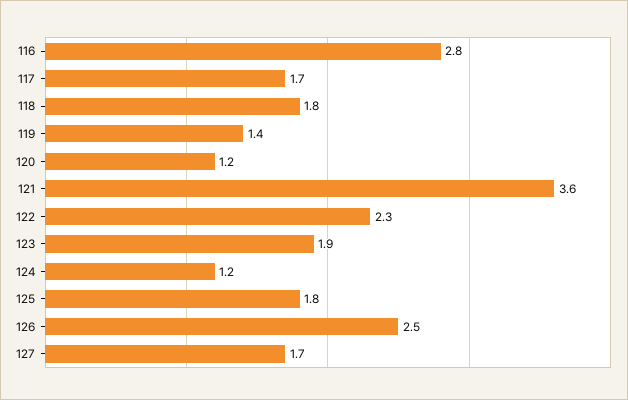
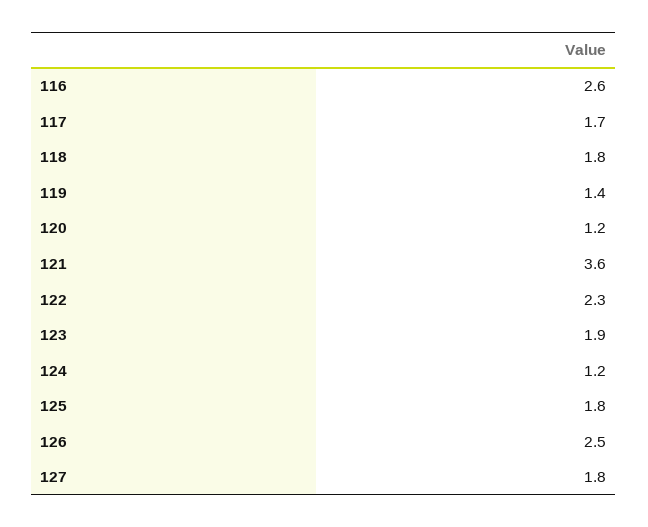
  {
-   "116": 2.8,
+   "116": 2.6,
    "117": 1.7,
    "118": 1.8,
    "119": 1.4,
    "120": 1.2,
    "121": 3.6,
    "122": 2.3,
    "123": 1.9,
    "124": 1.2,
    "125": 1.8,
    "126": 2.5,
-   "127": 1.7
+   "127": 1.8
  }

